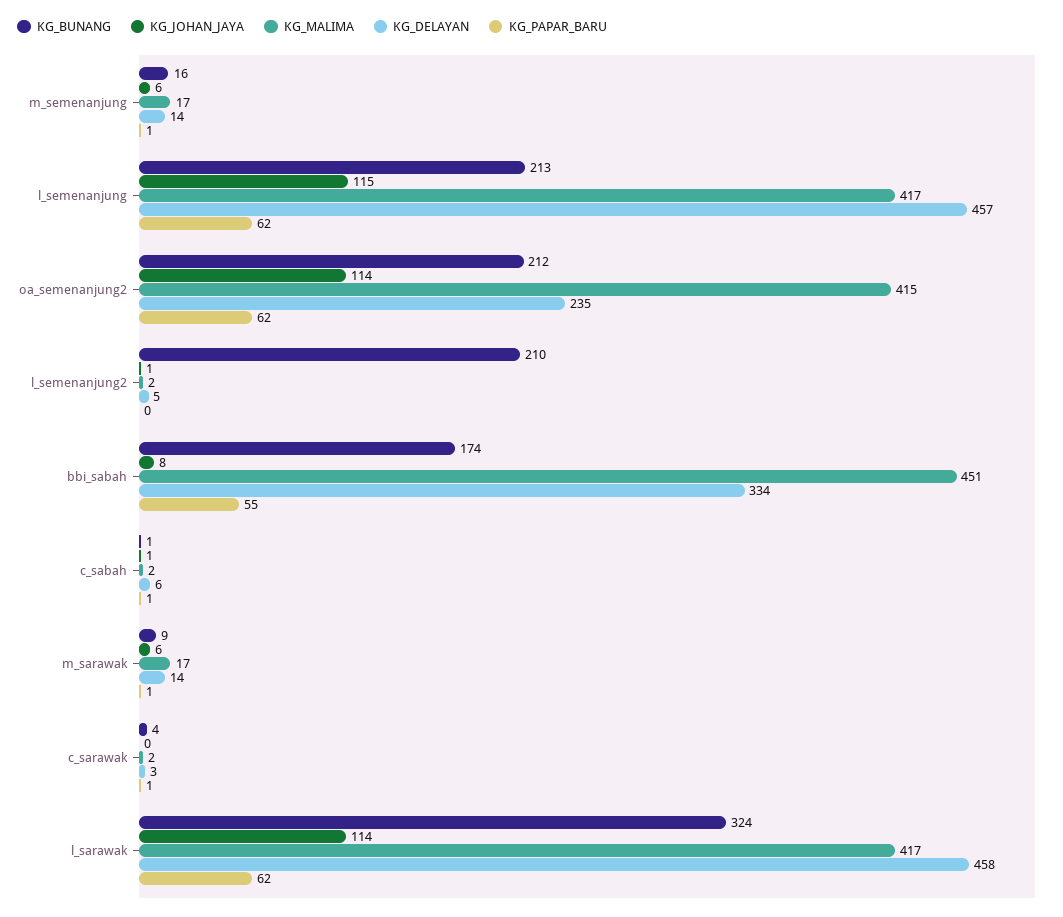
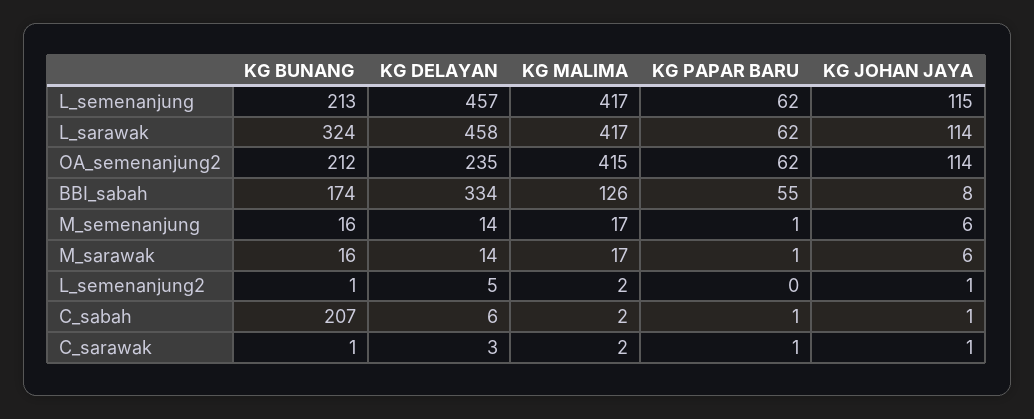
  {
    "KG_BUNANG": {
      "m_semenanjung": 16,
      "l_semenanjung": 213,
      "oa_semenanjung2": 212,
-     "l_semenanjung2": 210,
+     "l_semenanjung2": 1,
      "bbi_sabah": 174,
-     "c_sabah": 1,
+     "c_sabah": 207,
-     "m_sarawak": 9,
+     "m_sarawak": 16,
-     "c_sarawak": 4,
+     "c_sarawak": 1,
      "l_sarawak": 324
    },
    "KG_JOHAN_JAYA": {
      "m_semenanjung": 6,
      "l_semenanjung": 115,
      "oa_semenanjung2": 114,
      "l_semenanjung2": 1,
      "bbi_sabah": 8,
      "c_sabah": 1,
      "m_sarawak": 6,
-     "c_sarawak": 0,
+     "c_sarawak": 1,
      "l_sarawak": 114
    },
    "KG_MALIMA": {
      "m_semenanjung": 17,
      "l_semenanjung": 417,
      "oa_semenanjung2": 415,
      "l_semenanjung2": 2,
-     "bbi_sabah": 451,
+     "bbi_sabah": 126,
      "c_sabah": 2,
      "m_sarawak": 17,
      "c_sarawak": 2,
      "l_sarawak": 417
    },
    "KG_DELAYAN": {
      "m_semenanjung": 14,
      "l_semenanjung": 457,
      "oa_semenanjung2": 235,
      "l_semenanjung2": 5,
      "bbi_sabah": 334,
      "c_sabah": 6,
      "m_sarawak": 14,
      "c_sarawak": 3,
      "l_sarawak": 458
    },
    "KG_PAPAR_BARU": {
      "m_semenanjung": 1,
      "l_semenanjung": 62,
      "oa_semenanjung2": 62,
      "l_semenanjung2": 0,
      "bbi_sabah": 55,
      "c_sabah": 1,
      "m_sarawak": 1,
      "c_sarawak": 1,
      "l_sarawak": 62
    }
  }

